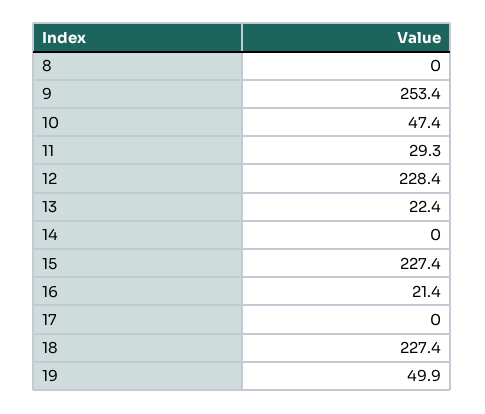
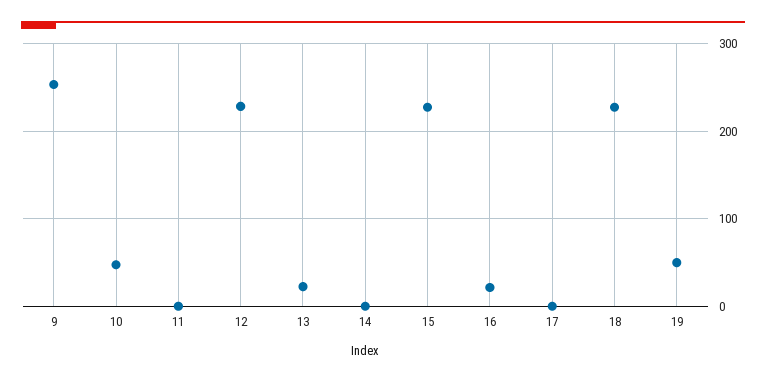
  {
-   "8": 0,
    "9": 253.4,
    "10": 47.4,
-   "11": 29.3,
+   "11": 0,
    "12": 228.4,
    "13": 22.4,
    "14": 0,
    "15": 227.4,
    "16": 21.4,
    "17": 0,
    "18": 227.4,
    "19": 49.9
  }

